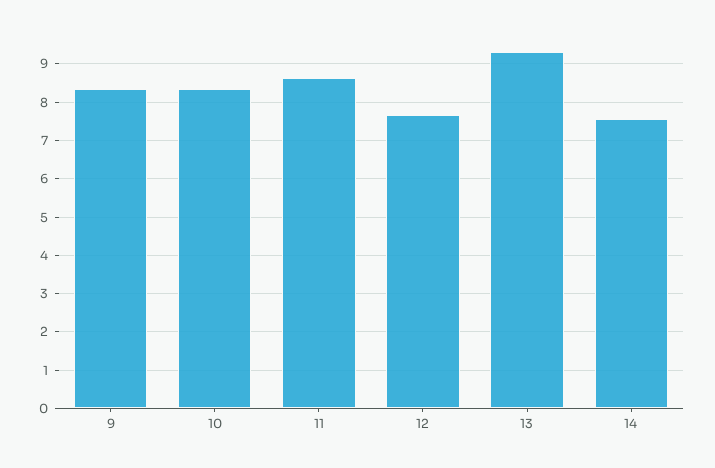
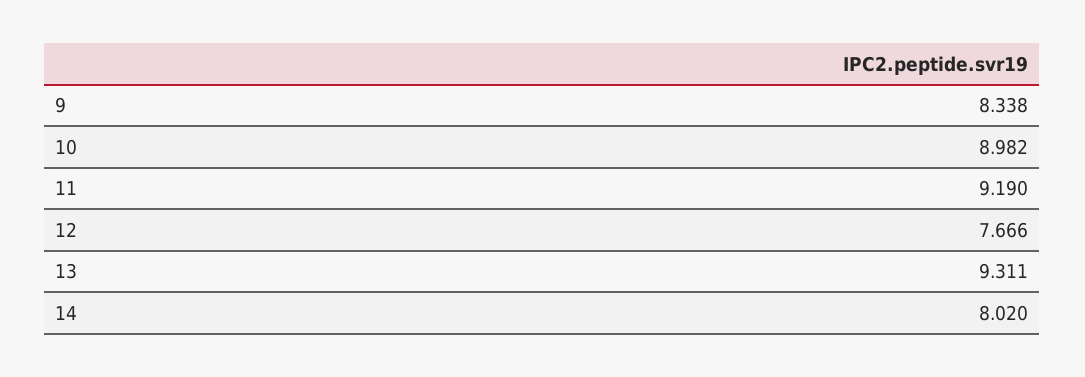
  {
    "9": 8.338,
-   "10": 8.4,
+   "10": 8.982,
-   "11": 8.6,
+   "11": 9.19,
    "12": 7.666,
    "13": 9.311,
-   "14": 7.6
+   "14": 8.02
  }

